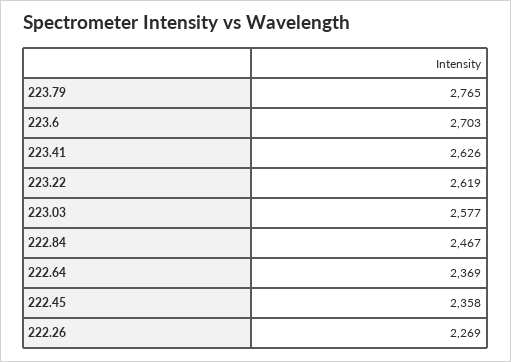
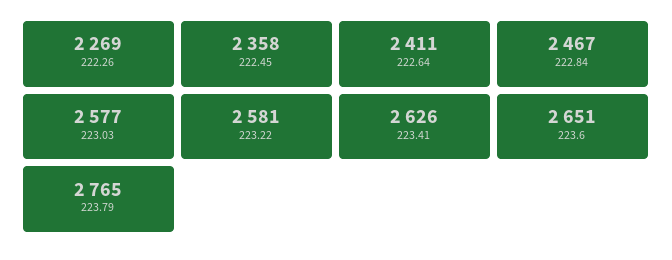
  {
    "223.79": 2765,
-   "223.6": 2703,
+   "223.6": 2651,
    "223.41": 2626,
-   "223.22": 2619,
+   "223.22": 2581,
    "223.03": 2577,
    "222.84": 2467,
-   "222.64": 2369,
+   "222.64": 2411,
    "222.45": 2358,
    "222.26": 2269
  }

